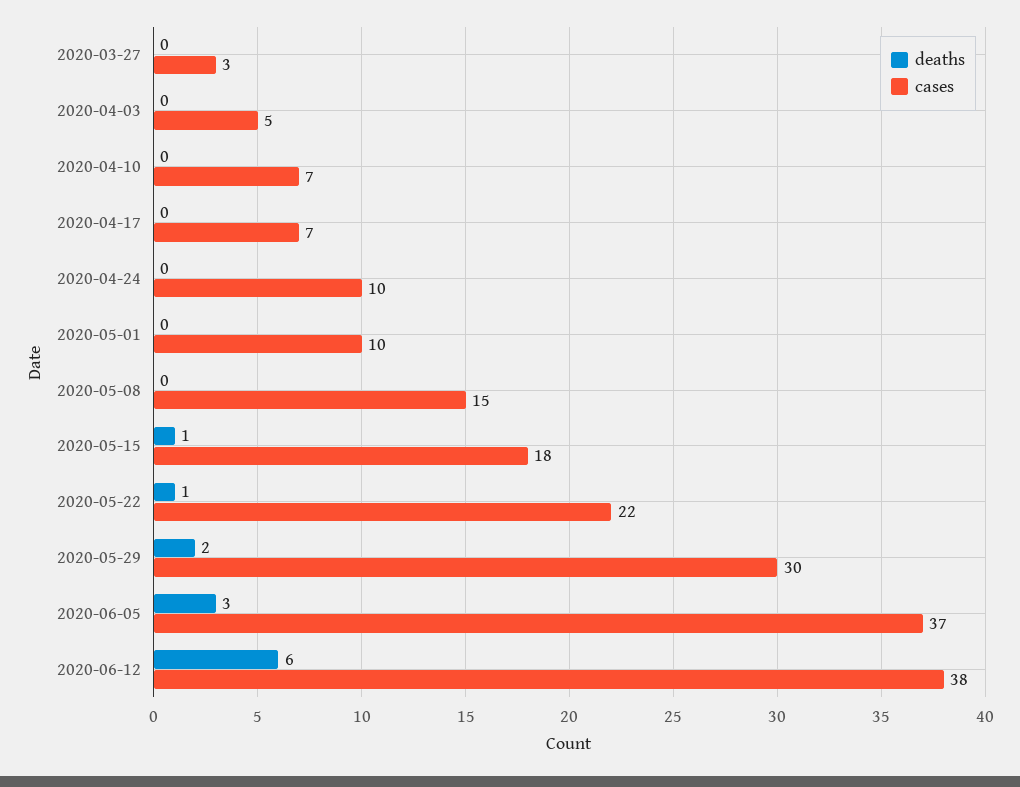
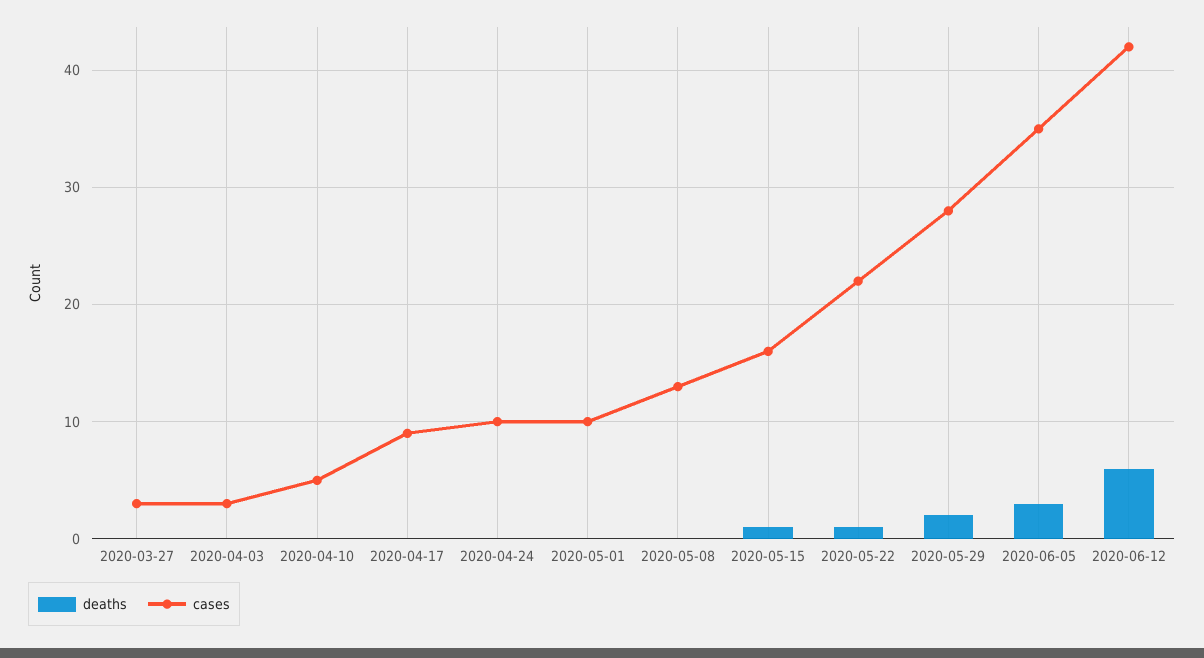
  {
    "deaths": {
      "2020-03-27": 0,
      "2020-04-03": 0,
      "2020-04-10": 0,
      "2020-04-17": 0,
      "2020-04-24": 0,
      "2020-05-01": 0,
      "2020-05-08": 0,
      "2020-05-15": 1,
      "2020-05-22": 1,
      "2020-05-29": 2,
      "2020-06-05": 3,
      "2020-06-12": 6
    },
    "cases": {
      "2020-03-27": 3,
-     "2020-04-03": 5,
+     "2020-04-03": 3,
-     "2020-04-10": 7,
+     "2020-04-10": 5,
-     "2020-04-17": 7,
+     "2020-04-17": 9,
      "2020-04-24": 10,
      "2020-05-01": 10,
-     "2020-05-08": 15,
+     "2020-05-08": 13,
-     "2020-05-15": 18,
+     "2020-05-15": 16,
      "2020-05-22": 22,
-     "2020-05-29": 30,
+     "2020-05-29": 28,
-     "2020-06-05": 37,
+     "2020-06-05": 35,
-     "2020-06-12": 38
+     "2020-06-12": 42
    }
  }

